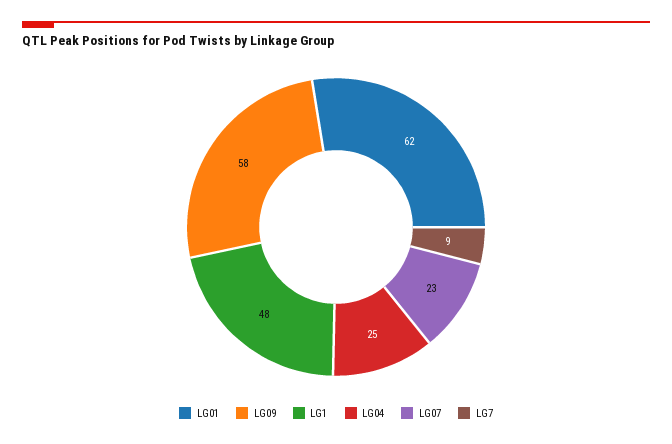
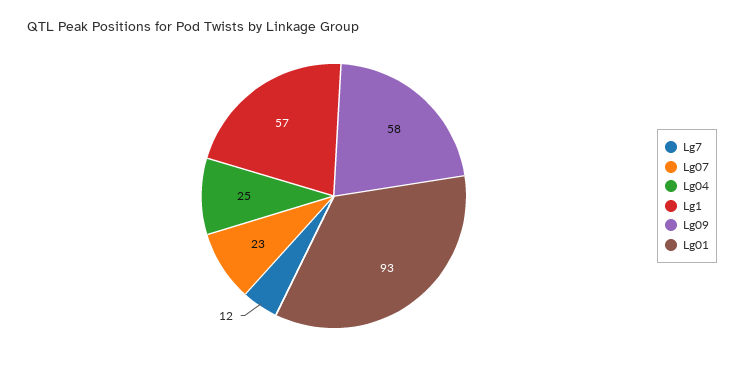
  {
-   "LG01": 62,
+   "LG01": 93,
    "LG09": 58,
-   "LG1": 48,
+   "LG1": 57,
    "LG04": 25,
    "LG07": 23,
-   "LG7": 9
+   "LG7": 12
  }

